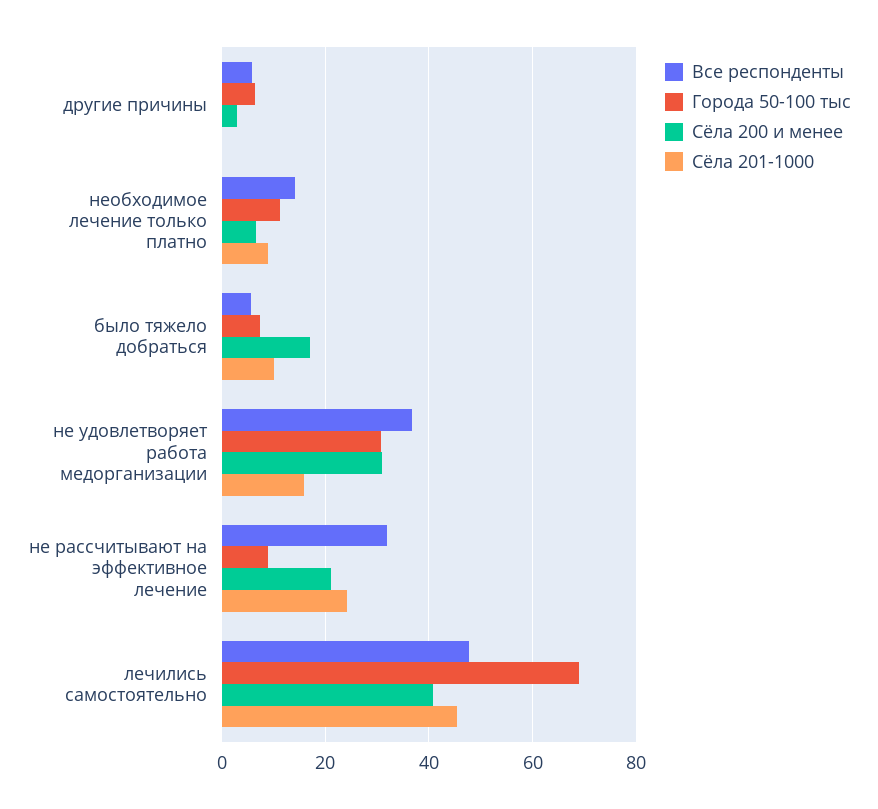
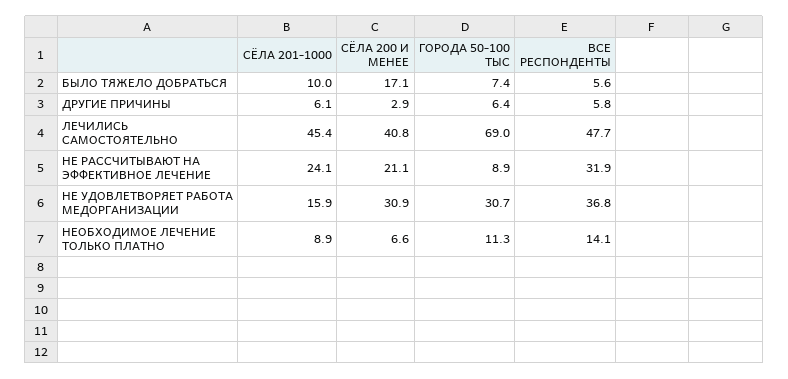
  {
    "Все респонденты": {
      "другие причины": 5.8,
      "необходимое лечение только платно": 14.1,
      "было тяжело добраться": 5.6,
      "не удовлетворяет работа медорганизации": 36.8,
      "не рассчитывают на эффективное лечение": 31.9,
      "лечились самостоятельно": 47.7
    },
    "Города 50-100 тыс": {
      "другие причины": 6.4,
      "необходимое лечение только платно": 11.3,
      "было тяжело добраться": 7.4,
      "не удовлетворяет работа медорганизации": 30.7,
      "не рассчитывают на эффективное лечение": 8.9,
      "лечились самостоятельно": 69
    },
    "Сёла 200 и менее": {
      "другие причины": 2.9,
      "необходимое лечение только платно": 6.6,
      "было тяжело добраться": 17.1,
      "не удовлетворяет работа медорганизации": 30.9,
      "не рассчитывают на эффективное лечение": 21.1,
      "лечились самостоятельно": 40.8
    },
    "Сёла 201-1000": {
-     "другие причины": 0,
+     "другие причины": 6.1,
      "необходимое лечение только платно": 8.9,
      "было тяжело добраться": 10,
      "не удовлетворяет работа медорганизации": 15.9,
      "не рассчитывают на эффективное лечение": 24.1,
      "лечились самостоятельно": 45.4
    }
  }

